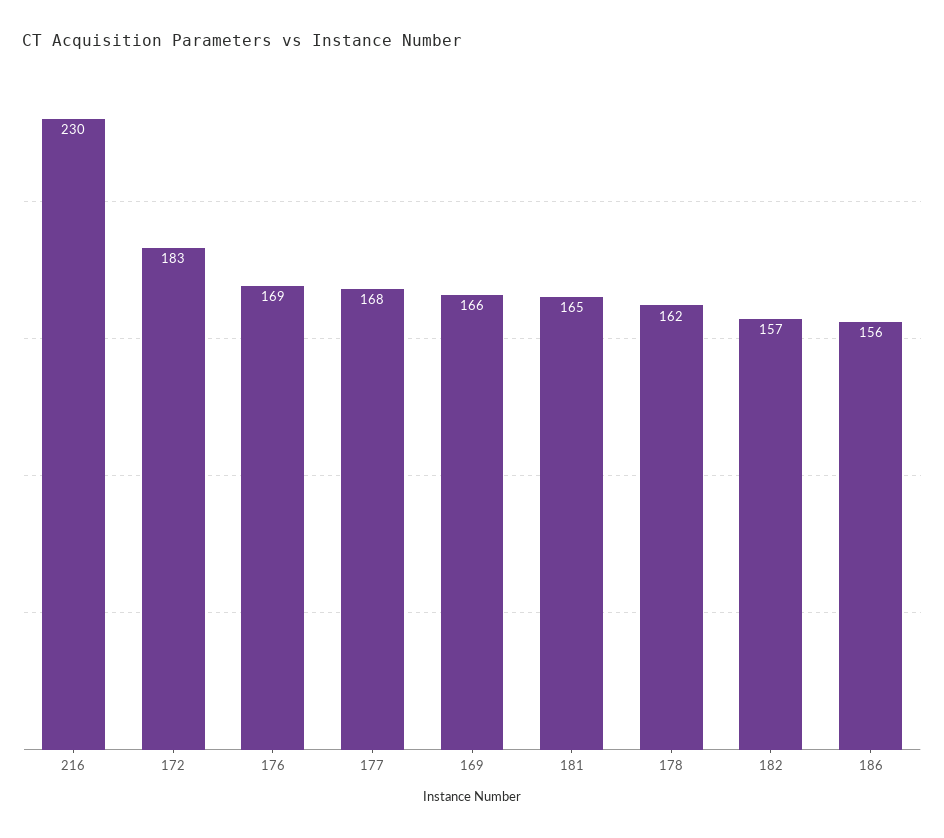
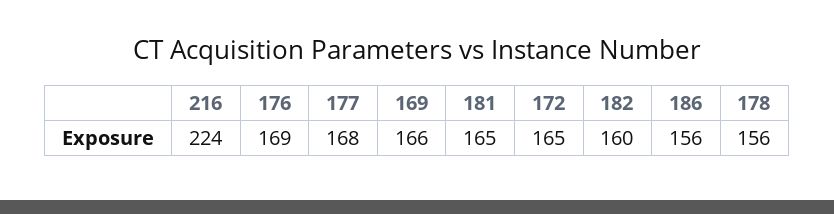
  {
-   "216": 230,
+   "216": 224,
-   "172": 183,
+   "172": 165,
    "176": 169,
    "177": 168,
    "169": 166,
    "181": 165,
-   "178": 162,
+   "178": 156,
-   "182": 157,
+   "182": 160,
    "186": 156
  }

